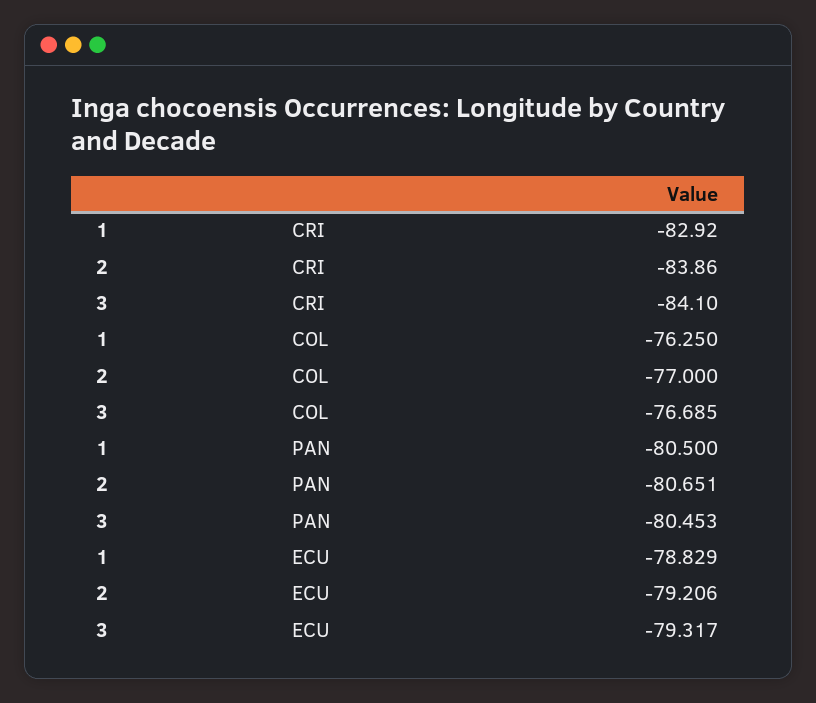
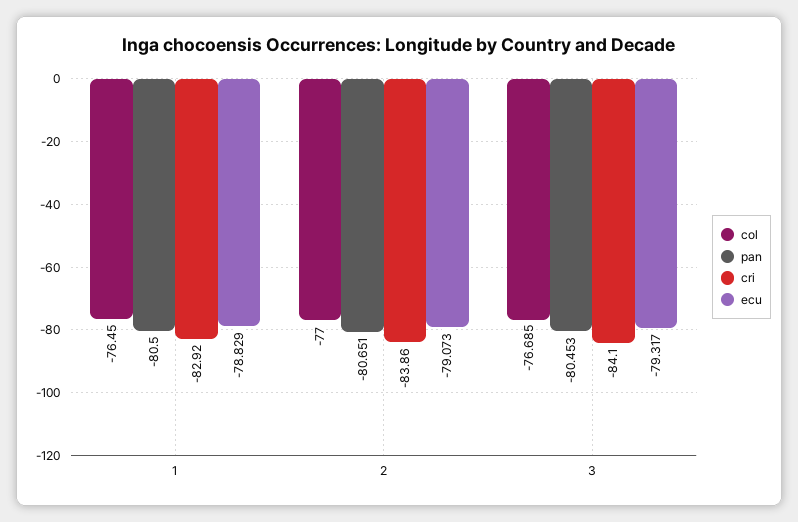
  {
    "CRI": {
      "1": -82.92,
      "2": -83.86,
      "3": -84.1
    },
    "COL": {
-     "1": -76.25,
+     "1": -76.45,
      "2": -77,
      "3": -76.685
    },
    "PAN": {
      "1": -80.5,
      "2": -80.651,
      "3": -80.453
    },
    "ECU": {
      "1": -78.829,
-     "2": -79.206,
+     "2": -79.073,
      "3": -79.317
    }
  }

